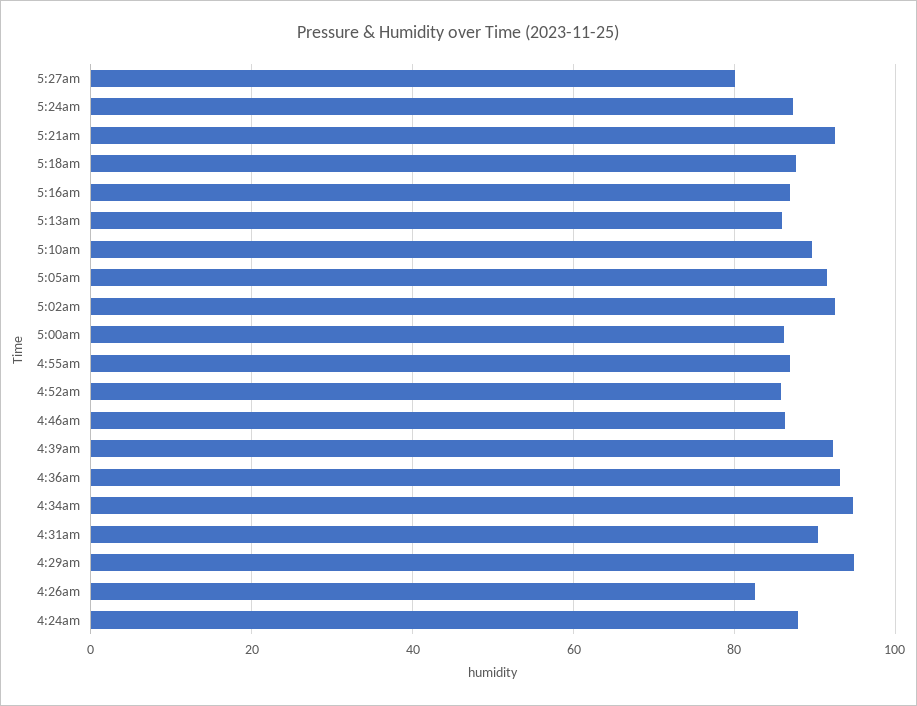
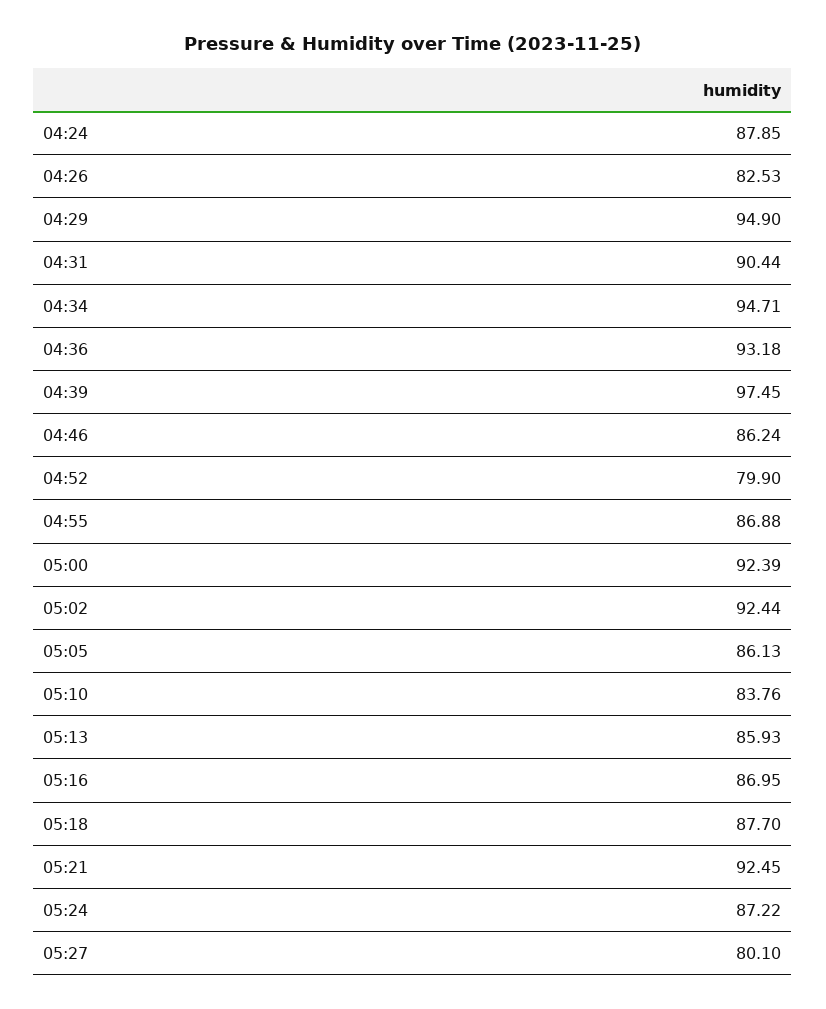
  {
    "5:27am": 80.1,
    "5:24am": 87.22,
    "5:21am": 92.45,
    "5:18am": 87.7,
    "5:16am": 86.95,
    "5:13am": 85.93,
-   "5:10am": 90,
+   "5:10am": 83.76,
-   "5:05am": 92,
+   "5:05am": 86.13,
    "5:02am": 92.44,
-   "5:00am": 86,
+   "5:00am": 92.39,
    "4:55am": 86.88,
-   "4:52am": 86,
+   "4:52am": 79.9,
    "4:46am": 86.24,
-   "4:39am": 92,
+   "4:39am": 97.45,
    "4:36am": 93.18,
    "4:34am": 94.71,
    "4:31am": 90.44,
    "4:29am": 94.9,
    "4:26am": 82.53,
    "4:24am": 87.85
  }

